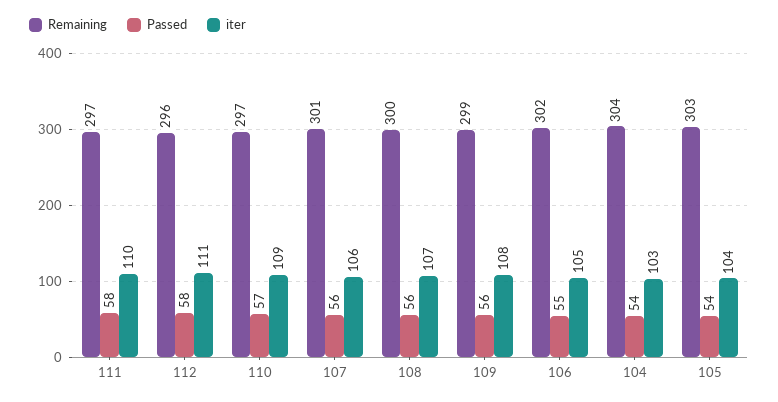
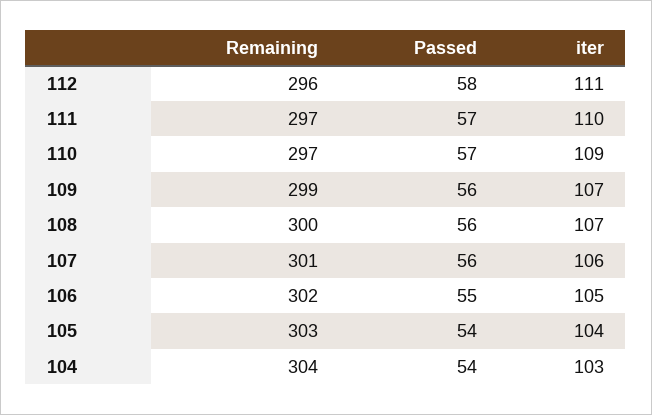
  {
    "Remaining": {
      "111": 297,
      "112": 296,
      "110": 297,
      "107": 301,
      "108": 300,
      "109": 299,
      "106": 302,
      "104": 304,
      "105": 303
    },
    "Passed": {
-     "111": 58,
+     "111": 57,
      "112": 58,
      "110": 57,
      "107": 56,
      "108": 56,
      "109": 56,
      "106": 55,
      "104": 54,
      "105": 54
    },
    "iter": {
      "111": 110,
      "112": 111,
      "110": 109,
      "107": 106,
      "108": 107,
-     "109": 108,
+     "109": 107,
      "106": 105,
      "104": 103,
      "105": 104
    }
  }

